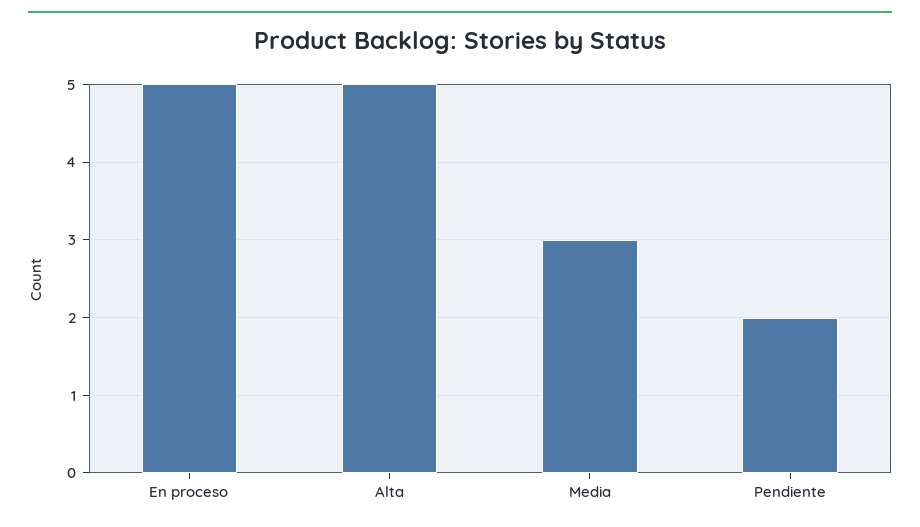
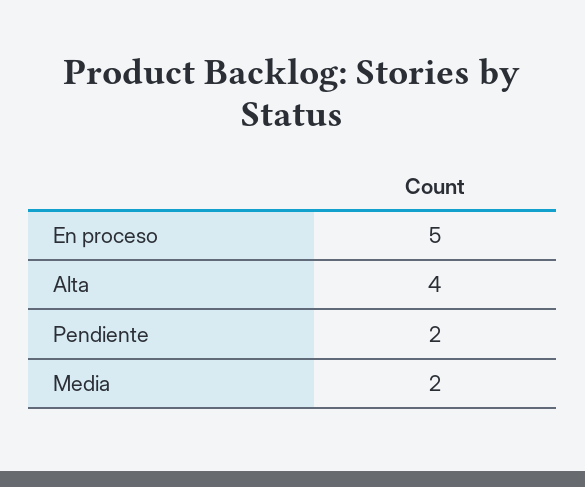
  {
    "En proceso": 5,
-   "Alta": 5,
+   "Alta": 4,
-   "Media": 3,
+   "Media": 2,
    "Pendiente": 2
  }

